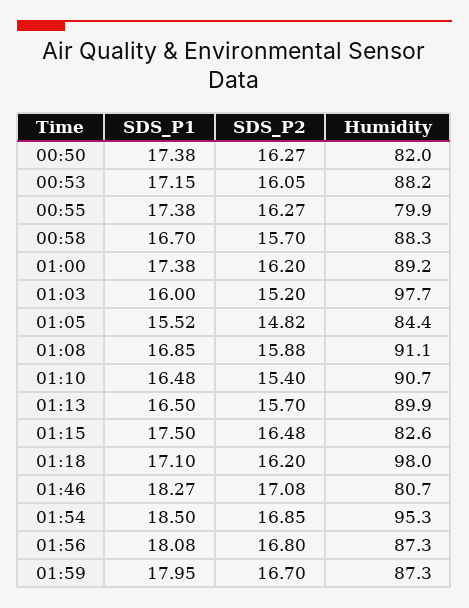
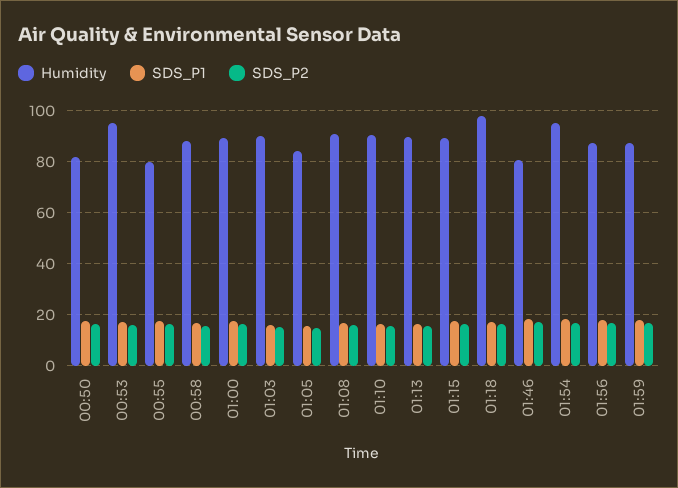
  {
    "SDS_P1": {
      "00:50": 17.38,
      "00:53": 17.15,
      "00:55": 17.38,
      "00:58": 16.7,
      "01:00": 17.38,
      "01:03": 16,
      "01:05": 15.52,
      "01:08": 16.85,
      "01:10": 16.48,
      "01:13": 16.5,
      "01:15": 17.5,
      "01:18": 17.1,
      "01:46": 18.27,
      "01:54": 18.5,
      "01:56": 18.08,
      "01:59": 17.95
    },
    "SDS_P2": {
      "00:50": 16.27,
      "00:53": 16.05,
      "00:55": 16.27,
      "00:58": 15.7,
      "01:00": 16.2,
      "01:03": 15.2,
      "01:05": 14.82,
      "01:08": 15.88,
      "01:10": 15.4,
      "01:13": 15.7,
      "01:15": 16.48,
      "01:18": 16.2,
      "01:46": 17.08,
      "01:54": 16.85,
      "01:56": 16.8,
      "01:59": 16.7
    },
    "Humidity": {
      "00:50": 82,
-     "00:53": 88.2,
+     "00:53": 95,
      "00:55": 79.9,
      "00:58": 88.3,
      "01:00": 89.2,
-     "01:03": 97.7,
+     "01:03": 90,
      "01:05": 84.4,
      "01:08": 91.1,
      "01:10": 90.7,
      "01:13": 89.9,
-     "01:15": 82.6,
+     "01:15": 90,
      "01:18": 98,
      "01:46": 80.7,
      "01:54": 95.3,
      "01:56": 87.3,
      "01:59": 87.3
    }
  }

